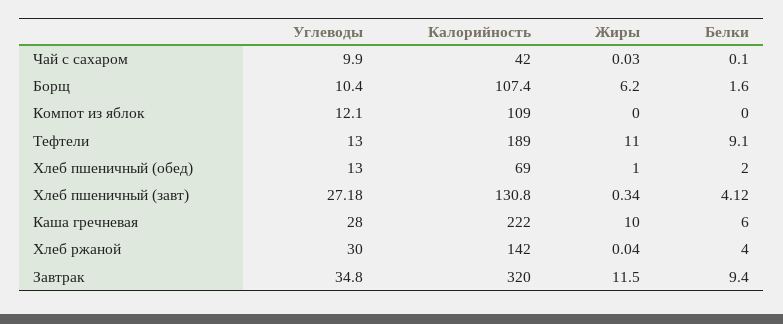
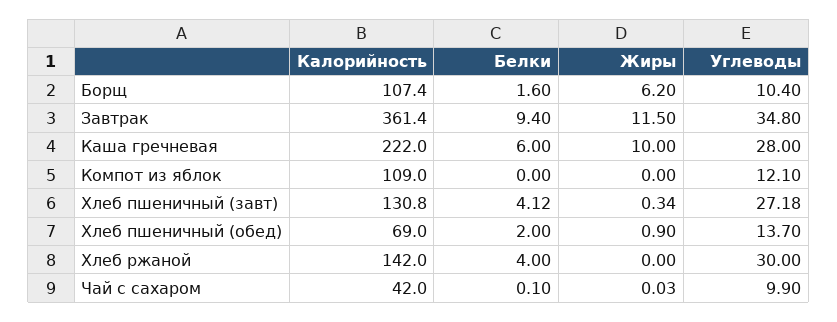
  {
    "Углеводы": {
      "Чай с сахаром": 9.9,
      "Борщ": 10.4,
      "Компот из яблок": 12.1,
-     "Тефтели": 13,
-     "Хлеб пшеничный (обед)": 13,
+     "Хлеб пшеничный (обед)": 13.7,
      "Хлеб пшеничный (завт)": 27.18,
      "Каша гречневая": 28,
      "Хлеб ржаной": 30,
      "Завтрак": 34.8
    },
    "Калорийность": {
      "Чай с сахаром": 42,
      "Борщ": 107.4,
      "Компот из яблок": 109,
-     "Тефтели": 189,
      "Хлеб пшеничный (обед)": 69,
      "Хлеб пшеничный (завт)": 130.8,
      "Каша гречневая": 222,
      "Хлеб ржаной": 142,
-     "Завтрак": 320
+     "Завтрак": 361.4
    },
    "Жиры": {
      "Чай с сахаром": 0.03,
      "Борщ": 6.2,
      "Компот из яблок": 0,
-     "Тефтели": 11,
-     "Хлеб пшеничный (обед)": 1,
+     "Хлеб пшеничный (обед)": 0.9,
      "Хлеб пшеничный (завт)": 0.34,
      "Каша гречневая": 10,
-     "Хлеб ржаной": 0.04,
+     "Хлеб ржаной": 0,
      "Завтрак": 11.5
    },
    "Белки": {
      "Чай с сахаром": 0.1,
      "Борщ": 1.6,
      "Компот из яблок": 0,
-     "Тефтели": 9.1,
      "Хлеб пшеничный (обед)": 2,
      "Хлеб пшеничный (завт)": 4.12,
      "Каша гречневая": 6,
      "Хлеб ржаной": 4,
      "Завтрак": 9.4
    }
  }

